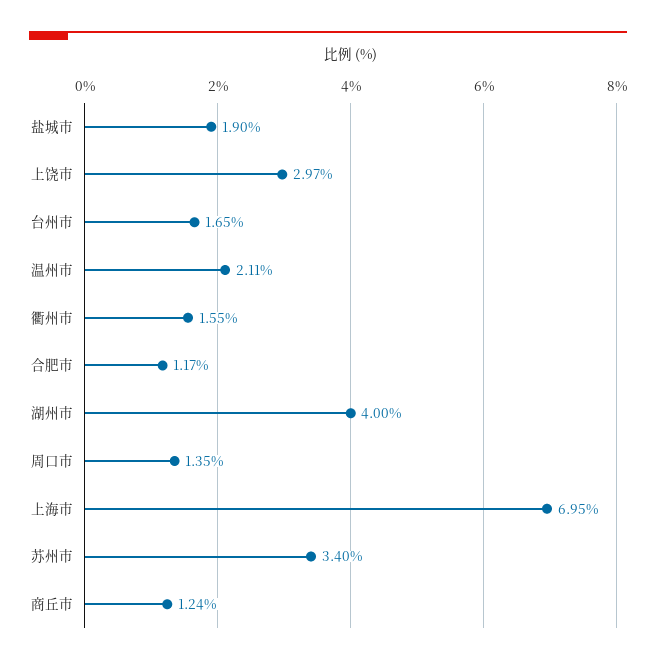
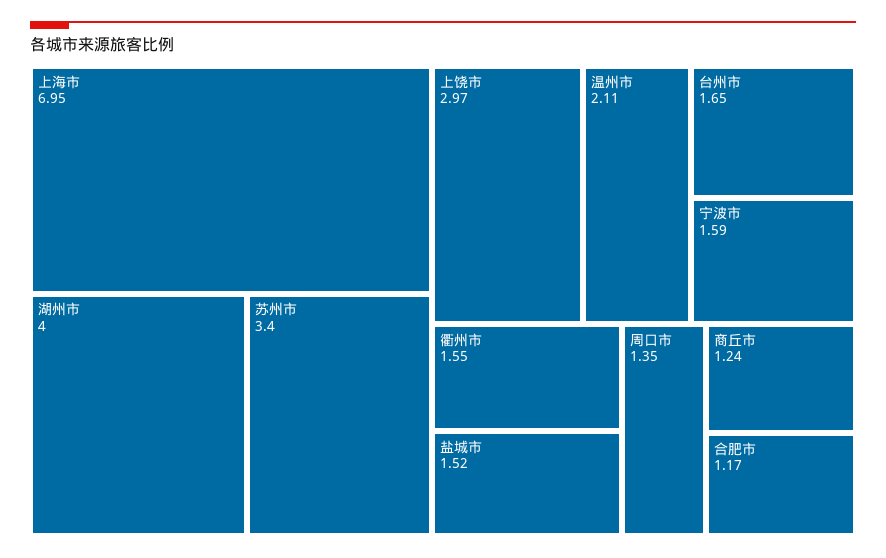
  {
-   "盐城市": 1.9,
+   "盐城市": 1.52,
    "上饶市": 2.97,
    "台州市": 1.65,
    "温州市": 2.11,
    "衢州市": 1.55,
    "合肥市": 1.17,
    "湖州市": 4,
    "周口市": 1.35,
    "上海市": 6.95,
    "苏州市": 3.4,
-   "商丘市": 1.24
+   "商丘市": 1.24,
+   "宁波市": 1.59
  }

